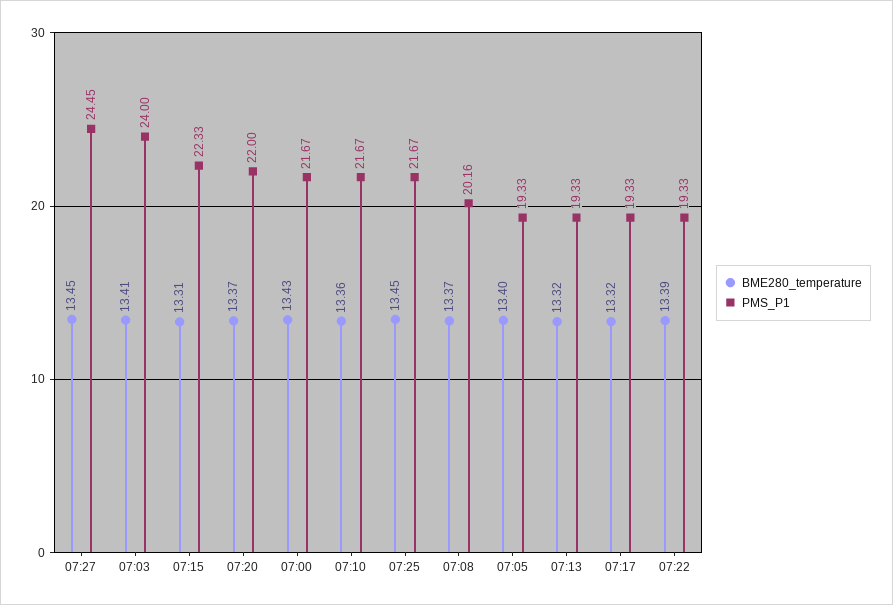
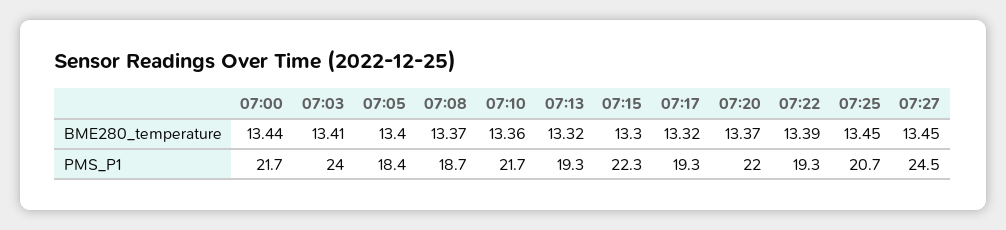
  {
    "BME280_temperature": {
      "07:27": 13.45,
      "07:03": 13.41,
-     "07:15": 13.31,
+     "07:15": 13.3,
      "07:20": 13.37,
-     "07:00": 13.43,
+     "07:00": 13.44,
      "07:10": 13.36,
      "07:25": 13.45,
      "07:08": 13.37,
      "07:05": 13.4,
      "07:13": 13.32,
      "07:17": 13.32,
      "07:22": 13.39
    },
    "PMS_P1": {
      "07:27": 24.45,
      "07:03": 24,
      "07:15": 22.33,
      "07:20": 22,
      "07:00": 21.67,
      "07:10": 21.67,
-     "07:25": 21.67,
+     "07:25": 20.7,
-     "07:08": 20.16,
+     "07:08": 18.7,
-     "07:05": 19.33,
+     "07:05": 18.4,
      "07:13": 19.33,
      "07:17": 19.33,
      "07:22": 19.33
    }
  }

